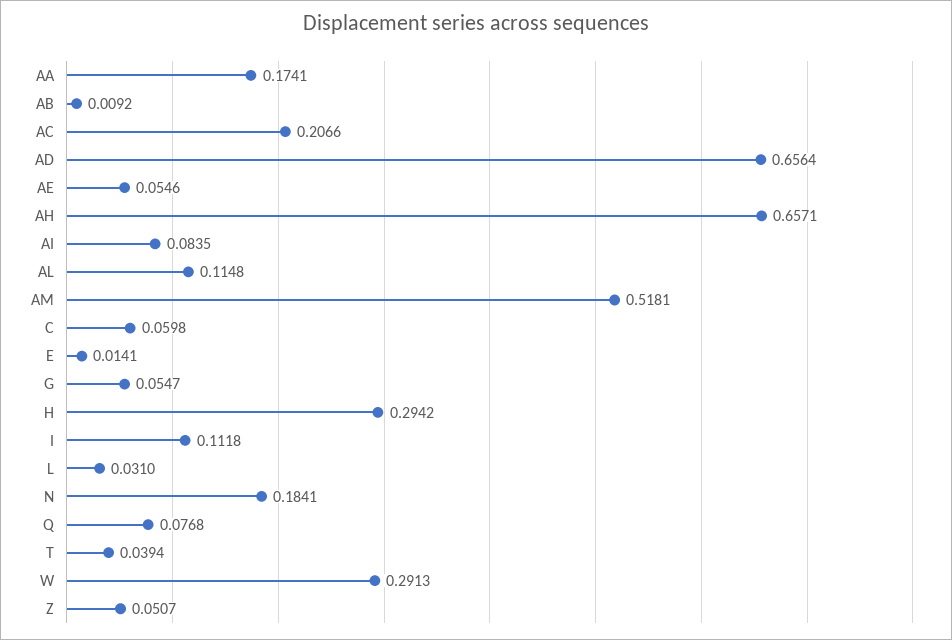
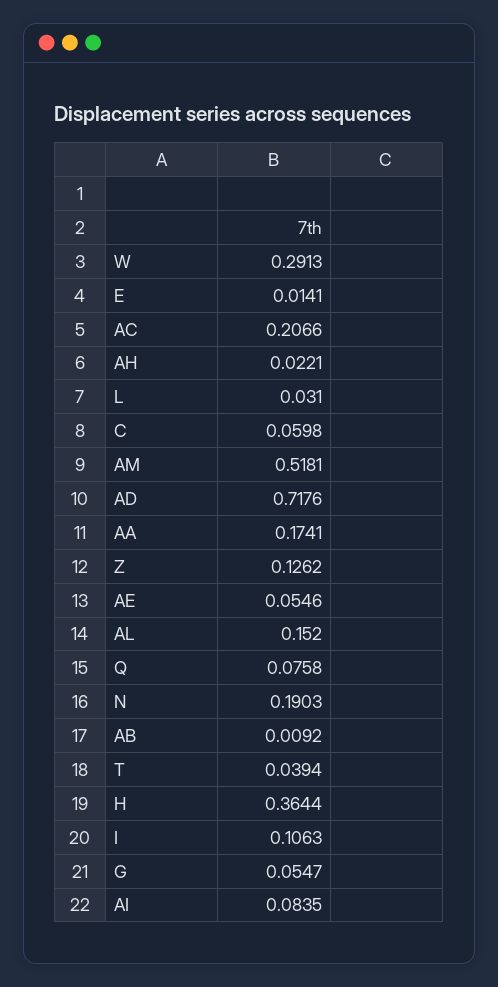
  {
    "AA": 0.1741,
    "AB": 0.0092,
    "AC": 0.2066,
-   "AD": 0.6564,
+   "AD": 0.7176,
    "AE": 0.0546,
-   "AH": 0.6571,
+   "AH": 0.0221,
    "AI": 0.0835,
-   "AL": 0.1148,
+   "AL": 0.152,
    "AM": 0.5181,
    "C": 0.0598,
    "E": 0.0141,
    "G": 0.0547,
-   "H": 0.2942,
+   "H": 0.3644,
-   "I": 0.1118,
+   "I": 0.1063,
    "L": 0.031,
-   "N": 0.1841,
+   "N": 0.1903,
-   "Q": 0.0768,
+   "Q": 0.0758,
    "T": 0.0394,
    "W": 0.2913,
-   "Z": 0.0507
+   "Z": 0.1262
  }

